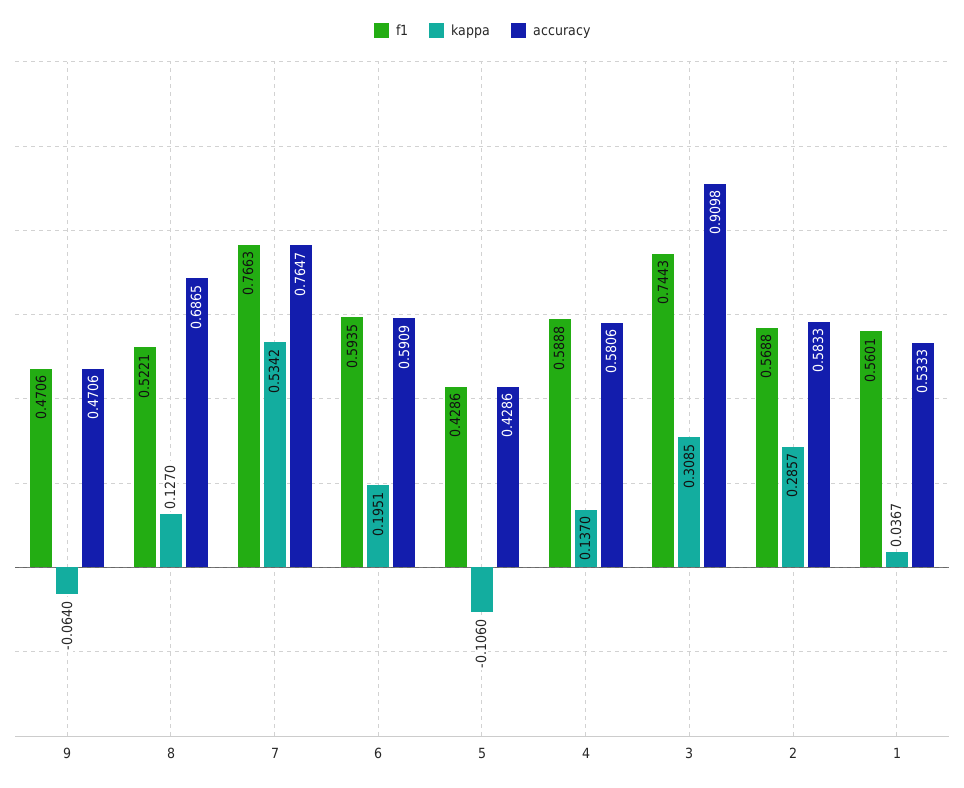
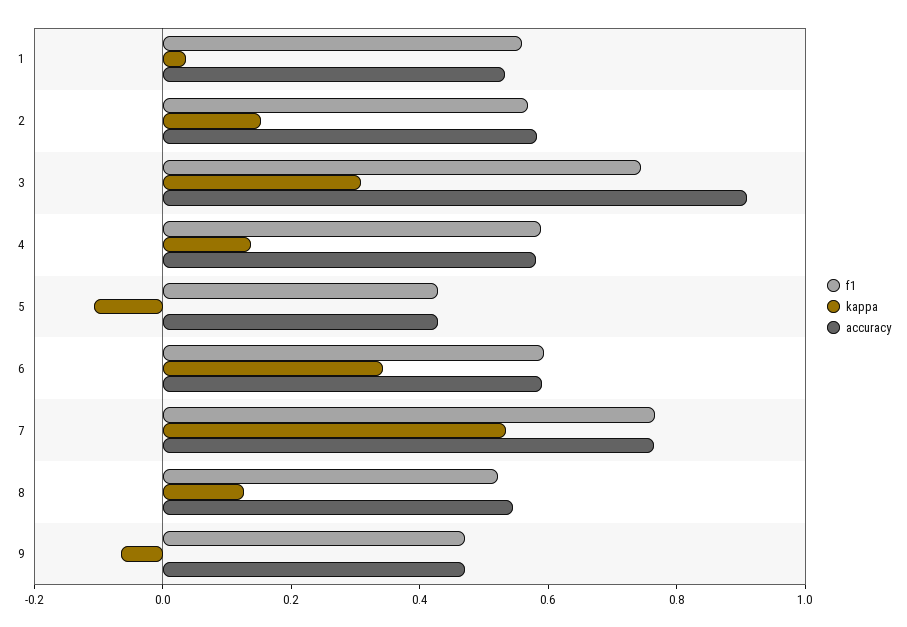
  {
    "f1": {
      "9": 0.4706,
      "8": 0.5221,
      "7": 0.7663,
      "6": 0.5935,
      "5": 0.4286,
      "4": 0.5888,
      "3": 0.7443,
      "2": 0.5688,
      "1": 0.5601
    },
    "kappa": {
      "9": -0.064,
      "8": 0.127,
      "7": 0.5342,
-     "6": 0.1951,
+     "6": 0.35,
      "5": -0.106,
      "4": 0.137,
      "3": 0.3085,
-     "2": 0.2857,
+     "2": 0.15,
      "1": 0.0367
    },
    "accuracy": {
      "9": 0.4706,
-     "8": 0.6865,
+     "8": 0.55,
      "7": 0.7647,
      "6": 0.5909,
      "5": 0.4286,
      "4": 0.5806,
      "3": 0.9098,
      "2": 0.5833,
      "1": 0.5333
    }
  }

